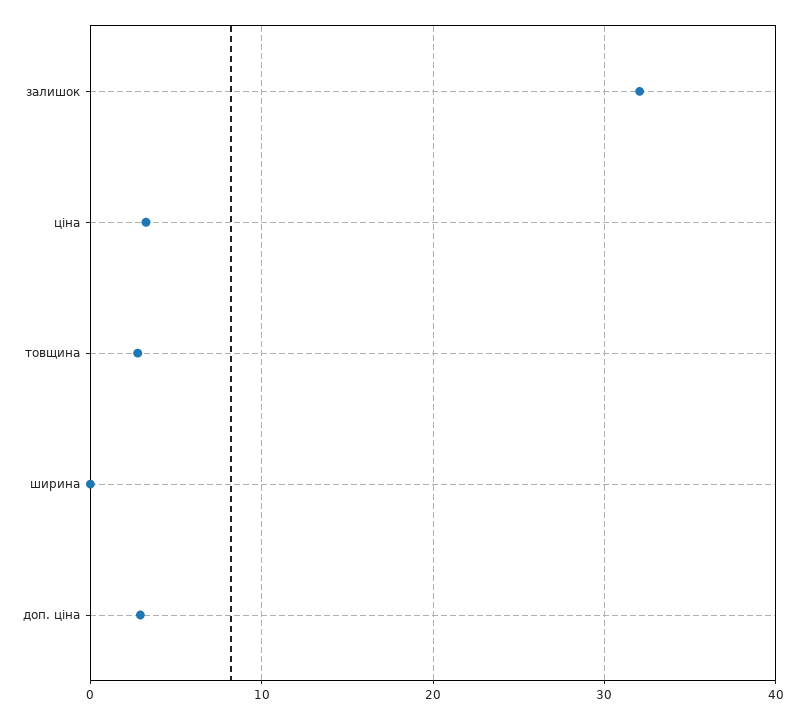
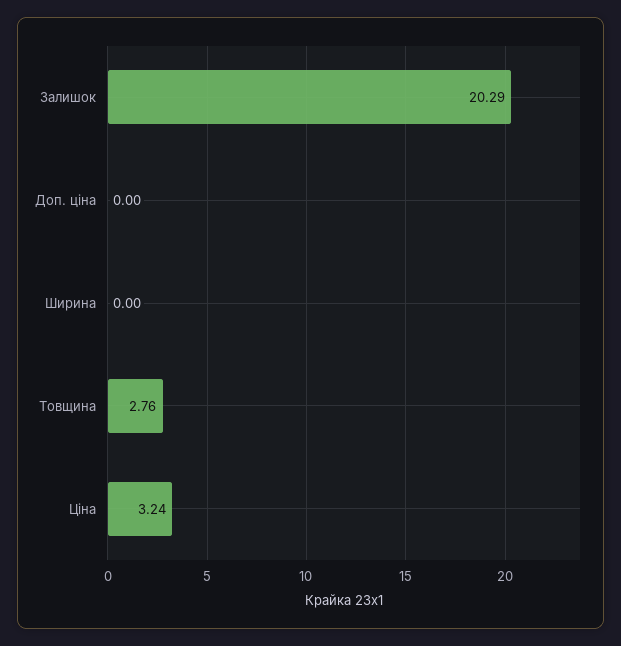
  {
-   "залишок": 32,
+   "залишок": 20.29,
    "ціна": 3.24,
    "товщина": 2.76,
    "ширина": 0,
-   "доп. ціна": 3
+   "доп. ціна": 0
  }

